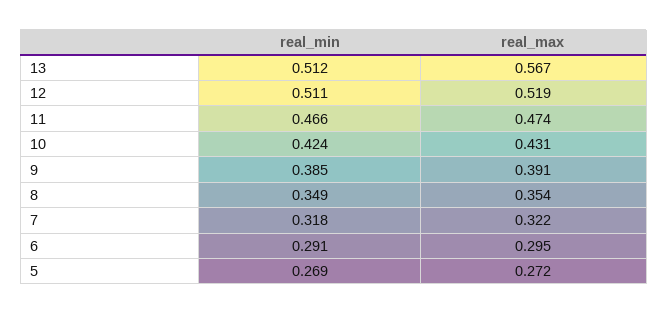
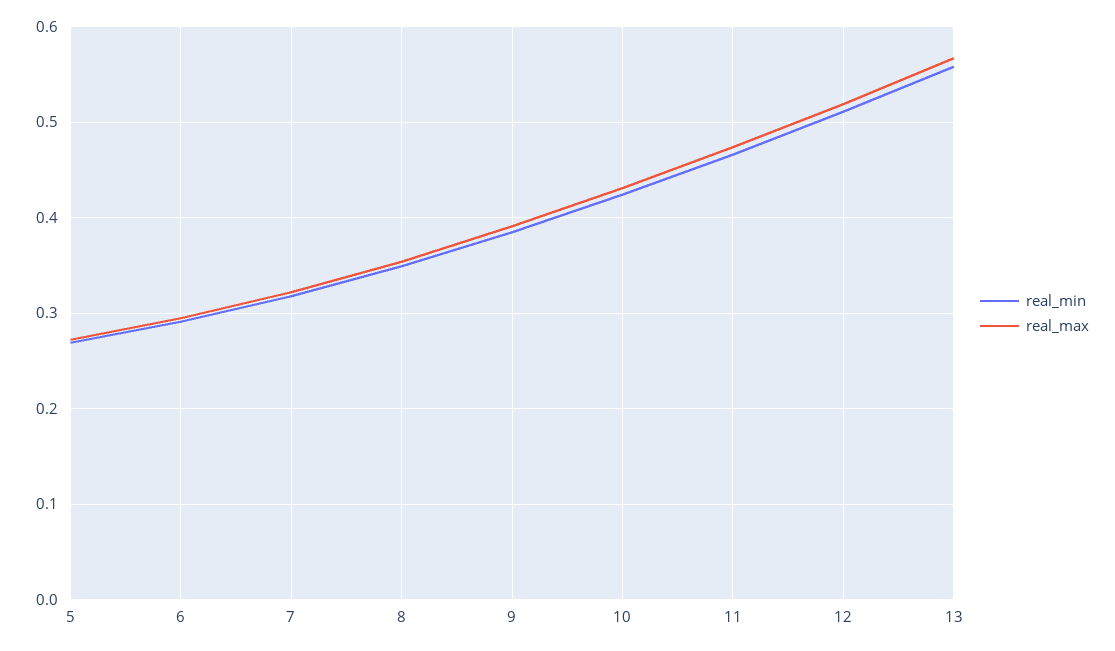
  {
    "real_min": {
-     "13": 0.512,
+     "13": 0.56,
      "12": 0.511,
      "11": 0.466,
      "10": 0.424,
      "9": 0.385,
      "8": 0.349,
      "7": 0.318,
      "6": 0.291,
      "5": 0.269
    },
    "real_max": {
      "13": 0.567,
      "12": 0.519,
      "11": 0.474,
      "10": 0.431,
      "9": 0.391,
      "8": 0.354,
      "7": 0.322,
      "6": 0.295,
      "5": 0.272
    }
  }

